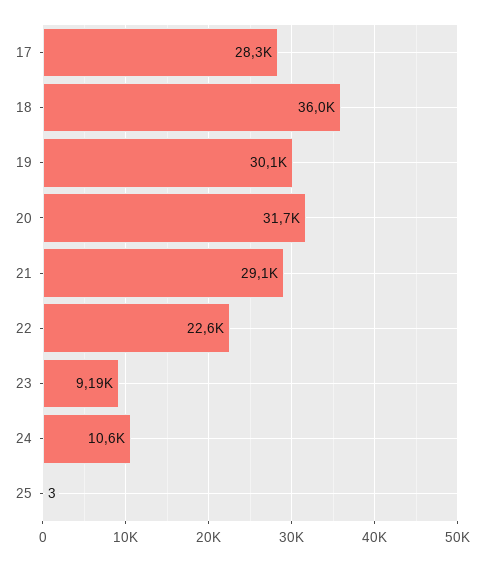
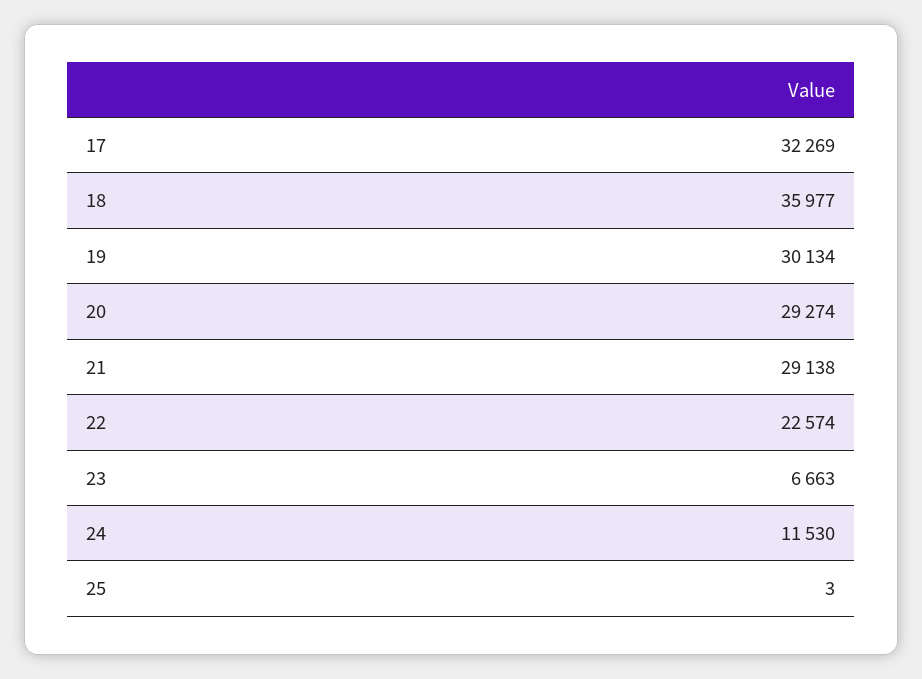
  {
-   "17": 28300,
+   "17": 32269,
    "18": 35977,
    "19": 30134,
-   "20": 31700,
+   "20": 29274,
    "21": 29138,
    "22": 22574,
-   "23": 9190,
+   "23": 6663,
-   "24": 10600,
+   "24": 11530,
    "25": 3
  }

